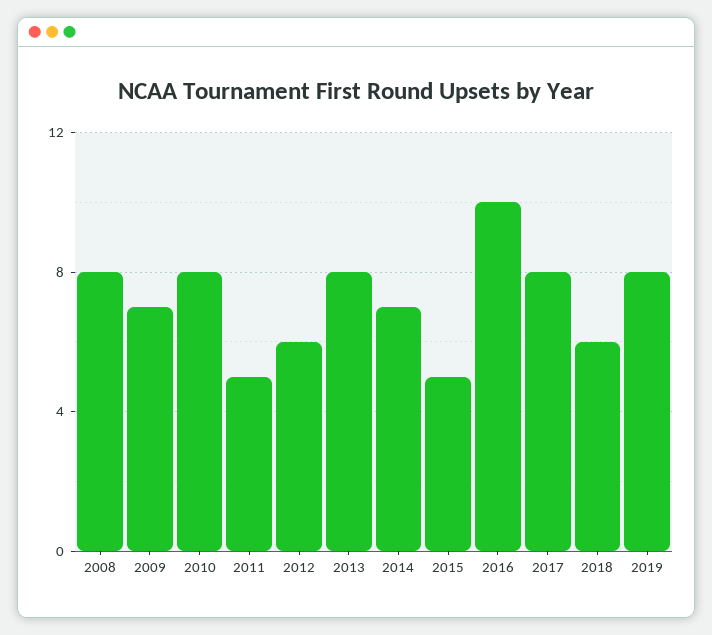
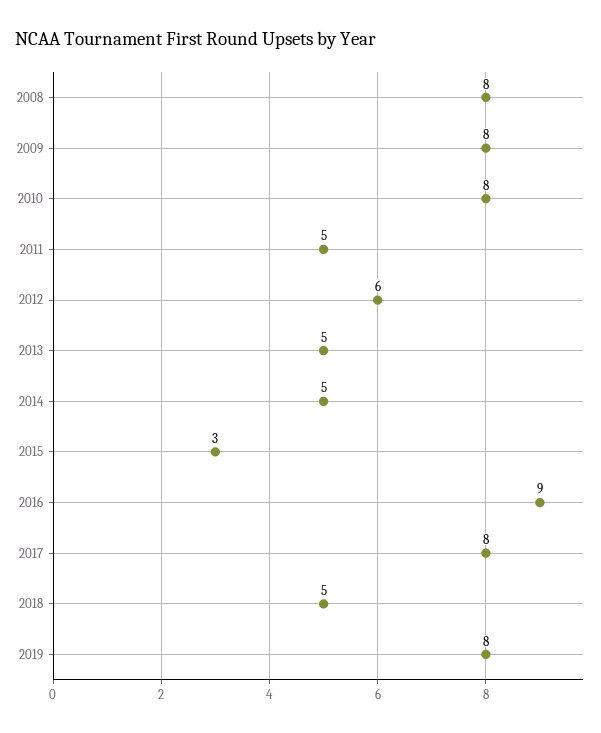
  {
    "2008": 8,
-   "2009": 7,
+   "2009": 8,
    "2010": 8,
    "2011": 5,
    "2012": 6,
-   "2013": 8,
+   "2013": 5,
-   "2014": 7,
+   "2014": 5,
-   "2015": 5,
+   "2015": 3,
-   "2016": 10,
+   "2016": 9,
    "2017": 8,
-   "2018": 6,
+   "2018": 5,
    "2019": 8
  }

